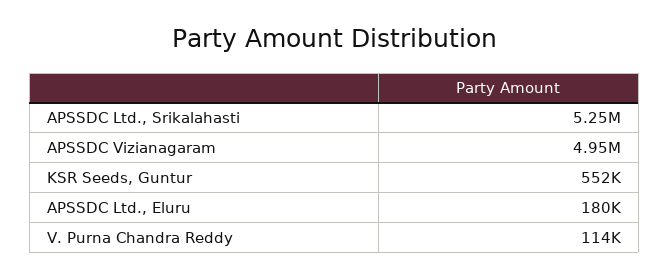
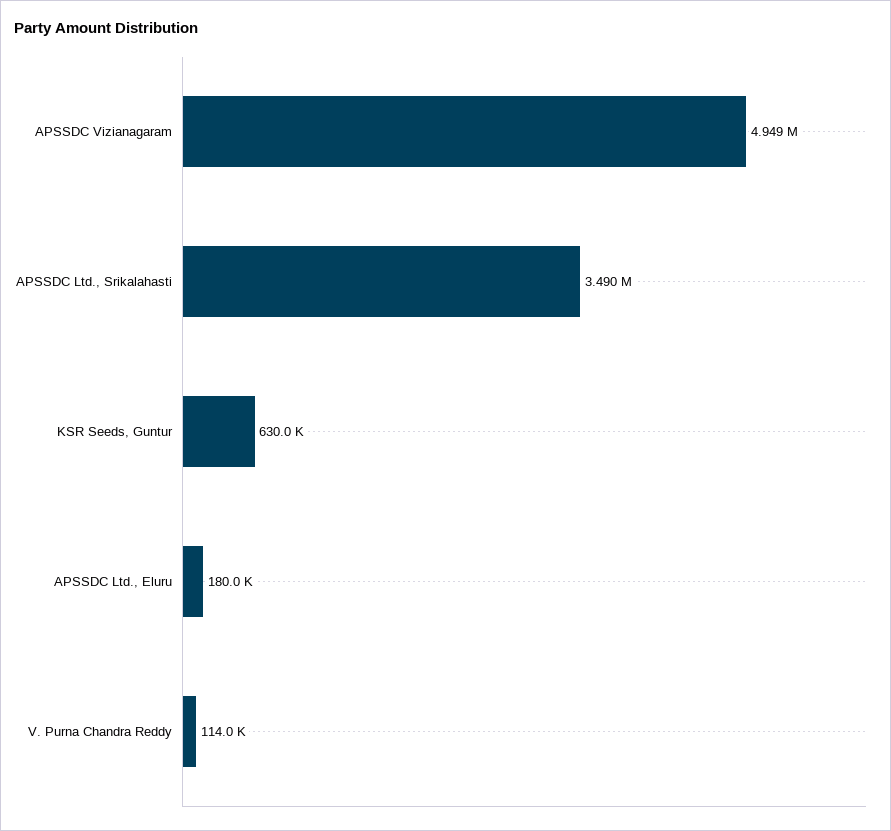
  {
-   "APSSDC Ltd., Srikalahasti": 5250000,
+   "APSSDC Ltd., Srikalahasti": 3490000,
    "APSSDC Vizianagaram": 4949000,
-   "KSR Seeds, Guntur": 552000,
+   "KSR Seeds, Guntur": 630000,
    "APSSDC Ltd., Eluru": 180000,
    "V. Purna Chandra Reddy": 114000
  }

